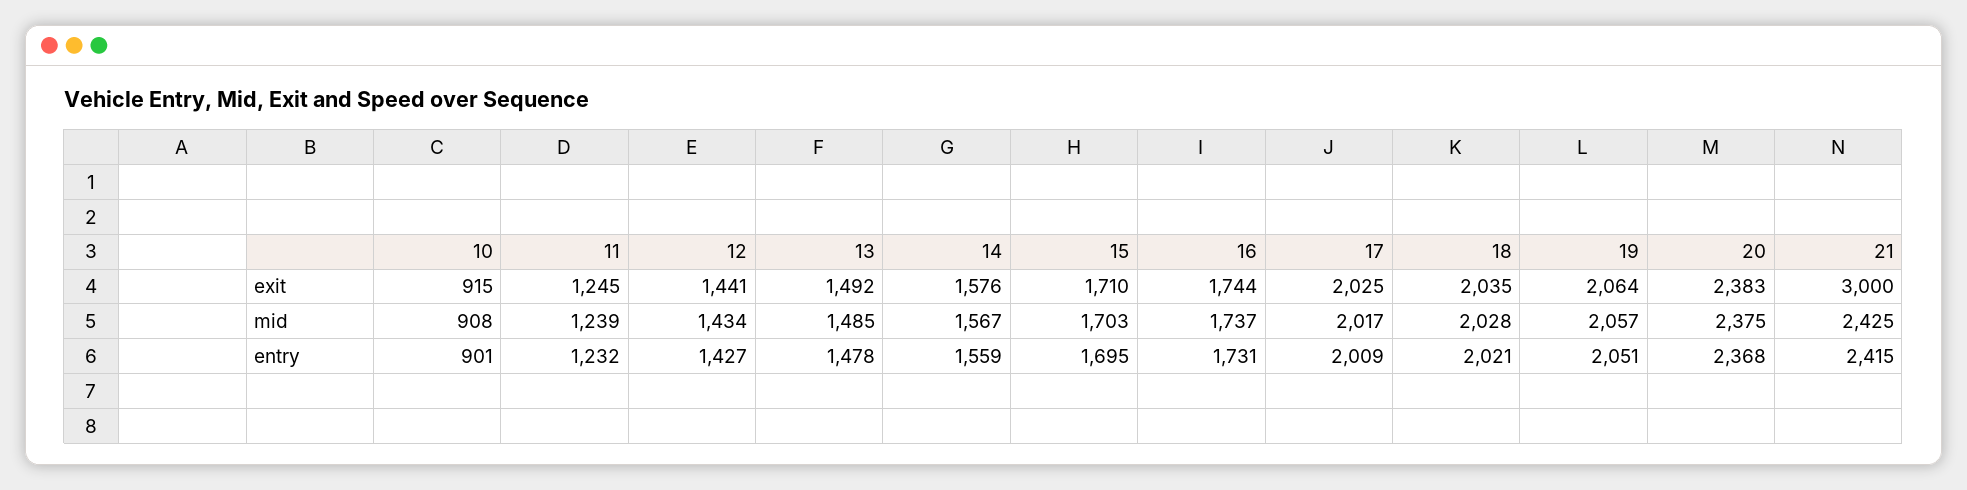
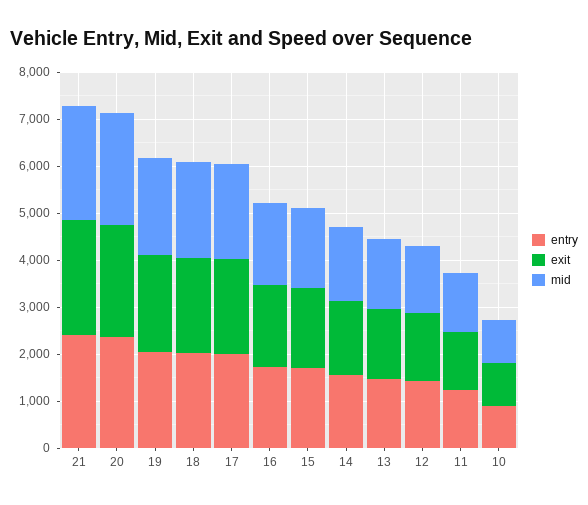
  {
    "exit": {
      "10": 915,
      "11": 1245,
      "12": 1441,
      "13": 1492,
      "14": 1576,
      "15": 1710,
      "16": 1744,
      "17": 2025,
      "18": 2035,
      "19": 2064,
      "20": 2383,
-     "21": 3000
+     "21": 2400
    },
    "mid": {
      "10": 908,
      "11": 1239,
      "12": 1434,
      "13": 1485,
      "14": 1567,
      "15": 1703,
      "16": 1737,
      "17": 2017,
      "18": 2028,
      "19": 2057,
      "20": 2375,
      "21": 2425
    },
    "entry": {
      "10": 901,
      "11": 1232,
      "12": 1427,
      "13": 1478,
      "14": 1559,
      "15": 1695,
      "16": 1731,
      "17": 2009,
      "18": 2021,
      "19": 2051,
      "20": 2368,
      "21": 2415
    }
  }

